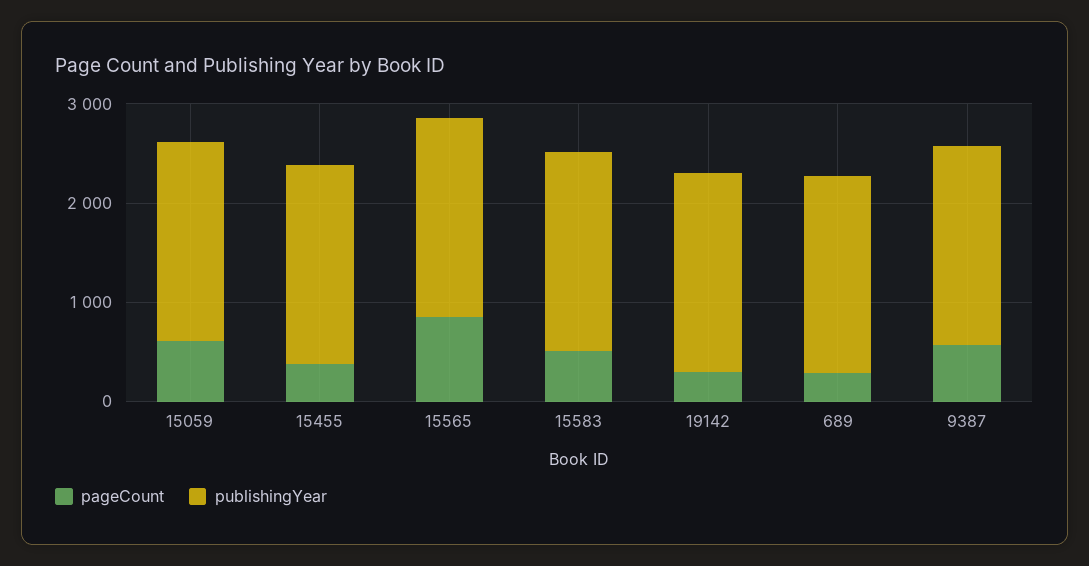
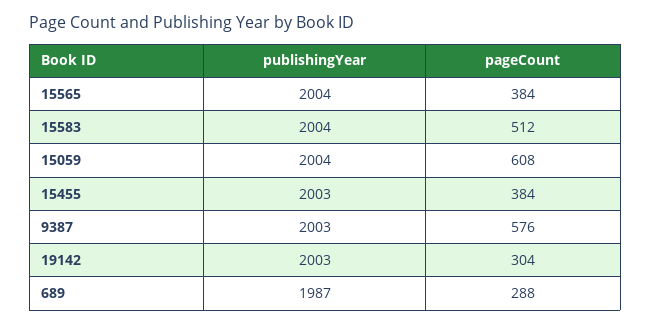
  {
    "pageCount": {
      "15059": 608,
      "15455": 384,
-     "15565": 800,
+     "15565": 384,
      "15583": 512,
      "19142": 304,
      "689": 288,
      "9387": 576
    },
    "publishingYear": {
      "15059": 2004,
      "15455": 2003,
      "15565": 2004,
      "15583": 2004,
      "19142": 2003,
      "689": 1987,
      "9387": 2003
    }
  }

